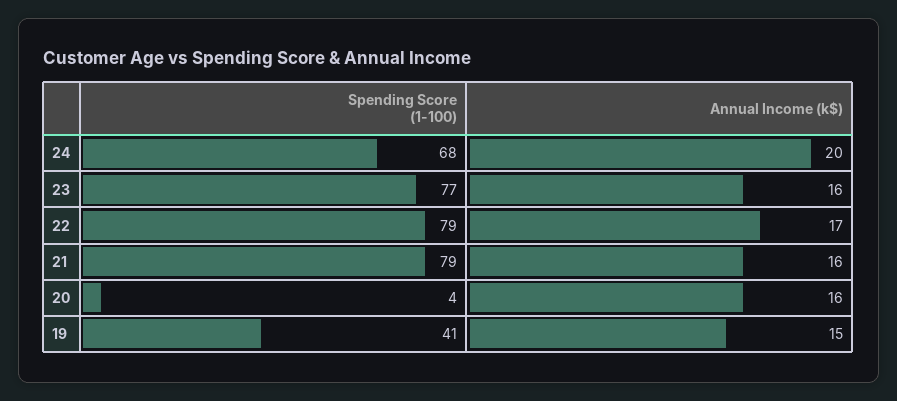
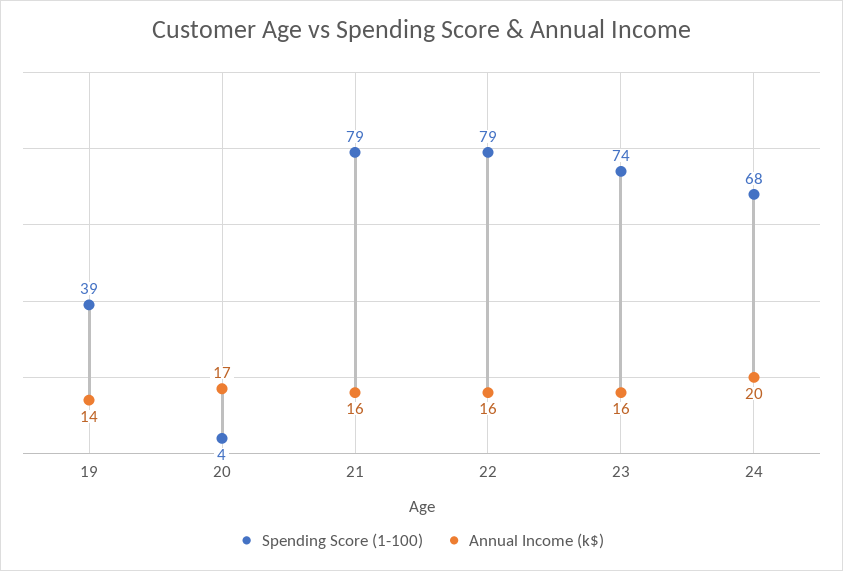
  {
    "Spending Score (1-100)": {
      "24": 68,
-     "23": 77,
+     "23": 74,
      "22": 79,
      "21": 79,
      "20": 4,
-     "19": 41
+     "19": 39
    },
    "Annual Income (k$)": {
      "24": 20,
      "23": 16,
-     "22": 17,
+     "22": 16,
      "21": 16,
-     "20": 16,
+     "20": 17,
-     "19": 15
+     "19": 14
    }
  }

